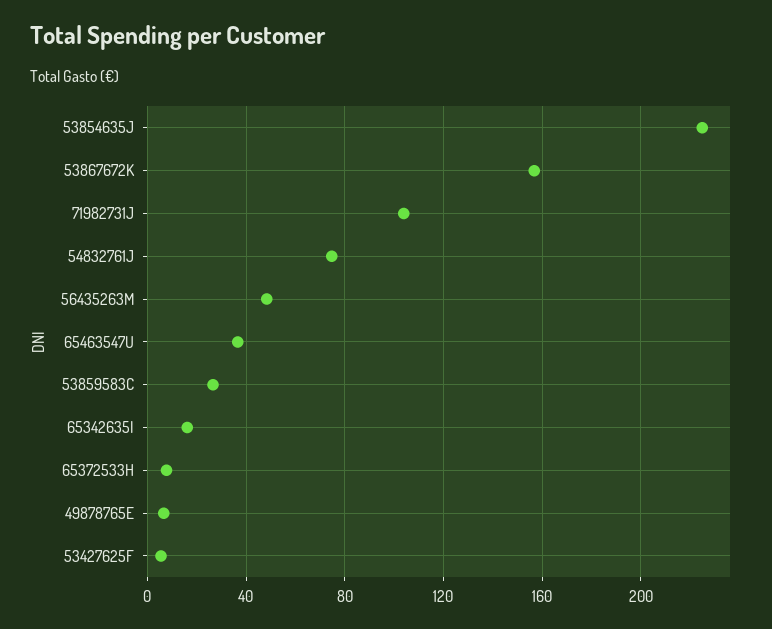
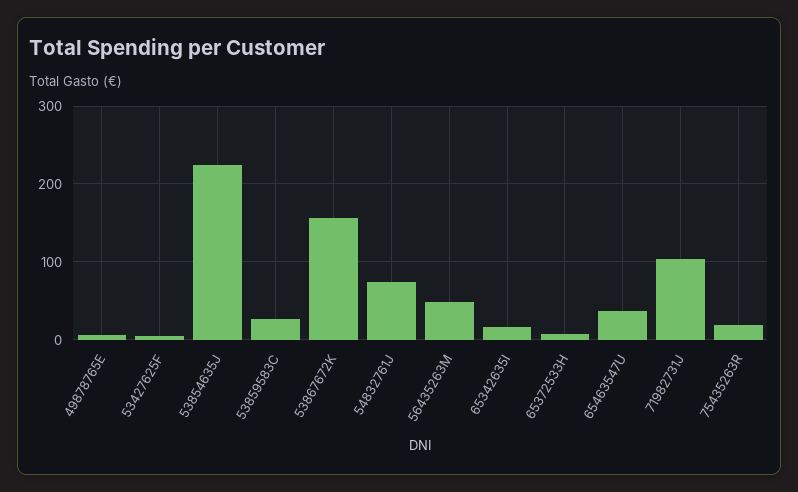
  {
    "53854635J": 225,
    "53867672K": 155,
    "71982731J": 105,
    "54832761J": 75,
    "56435263M": 50,
    "65463547U": 35,
    "53859583C": 25,
    "65342635I": 15,
    "65372533H": 10,
    "49878765E": 5,
-   "53427625F": 5
+   "53427625F": 5,
+   "75435263R": 20
  }

